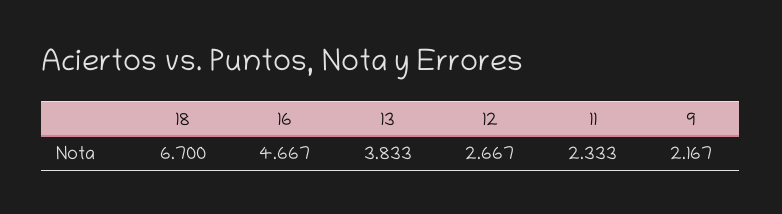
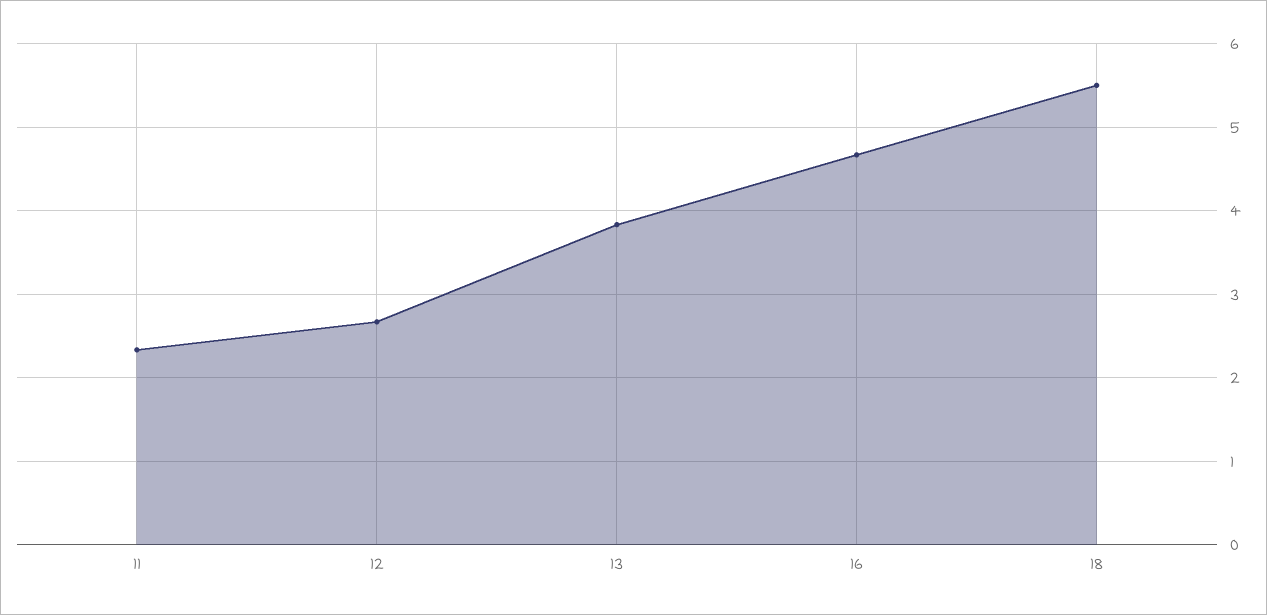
  {
-   "18": 6.7,
+   "18": 5.5,
    "16": 4.667,
    "13": 3.833,
    "12": 2.667,
-   "11": 2.333,
+   "11": 2.333
-   "9": 2.167
  }

